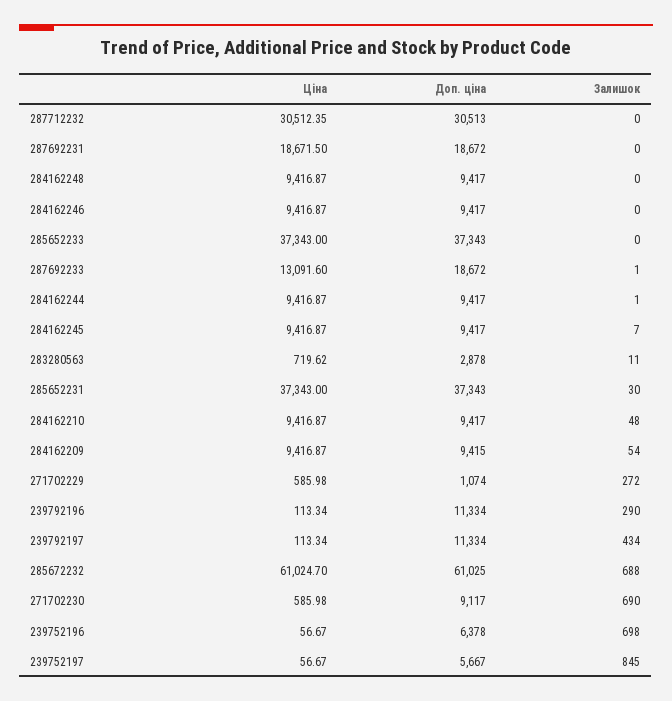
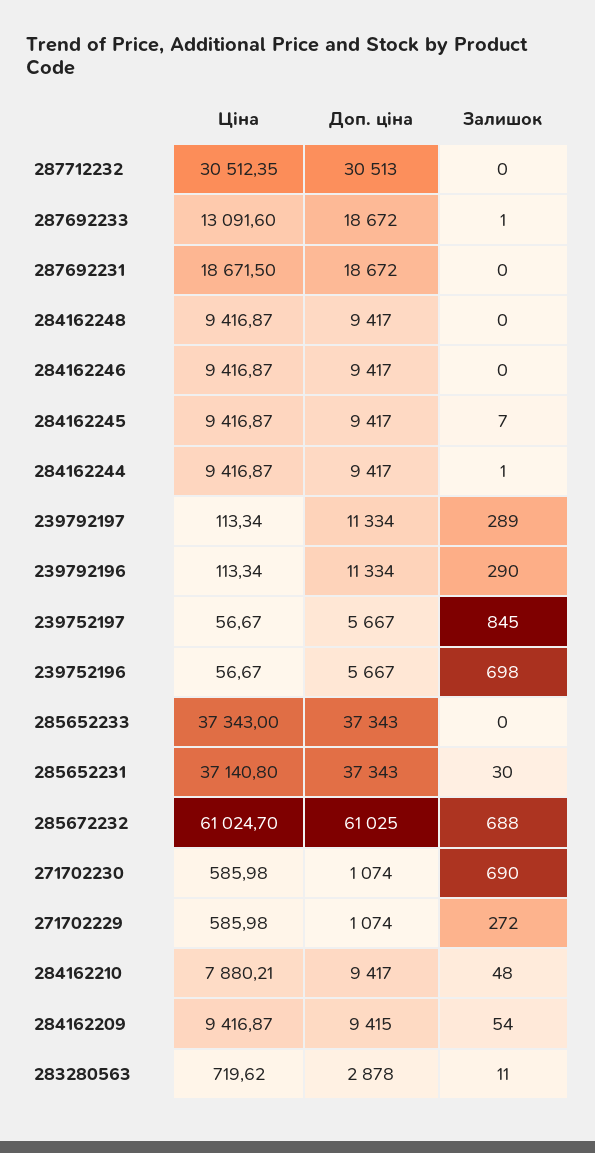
  {
    "Ціна": {
      "287712232": 30512.35,
      "287692231": 18671.5,
      "284162248": 9416.87,
      "284162246": 9416.87,
      "285652233": 37343,
      "287692233": 13091.6,
      "284162244": 9416.87,
      "284162245": 9416.87,
      "283280563": 719.62,
-     "285652231": 37343,
+     "285652231": 37140.8,
-     "284162210": 9416.87,
+     "284162210": 7880.21,
      "284162209": 9416.87,
      "271702229": 585.98,
      "239792196": 113.34,
      "239792197": 113.34,
      "285672232": 61024.7,
      "271702230": 585.98,
      "239752196": 56.67,
      "239752197": 56.67
    },
    "Доп. ціна": {
      "287712232": 30513,
      "287692231": 18672,
      "284162248": 9417,
      "284162246": 9417,
      "285652233": 37343,
      "287692233": 18672,
      "284162244": 9417,
      "284162245": 9417,
      "283280563": 2878,
      "285652231": 37343,
      "284162210": 9417,
      "284162209": 9415,
      "271702229": 1074,
      "239792196": 11334,
      "239792197": 11334,
      "285672232": 61025,
-     "271702230": 9117,
+     "271702230": 1074,
-     "239752196": 6378,
+     "239752196": 5667,
      "239752197": 5667
    },
    "Залишок": {
      "287712232": 0,
      "287692231": 0,
      "284162248": 0,
      "284162246": 0,
      "285652233": 0,
      "287692233": 1,
      "284162244": 1,
      "284162245": 7,
      "283280563": 11,
      "285652231": 30,
      "284162210": 48,
      "284162209": 54,
      "271702229": 272,
      "239792196": 290,
-     "239792197": 434,
+     "239792197": 289,
      "285672232": 688,
      "271702230": 690,
      "239752196": 698,
      "239752197": 845
    }
  }

